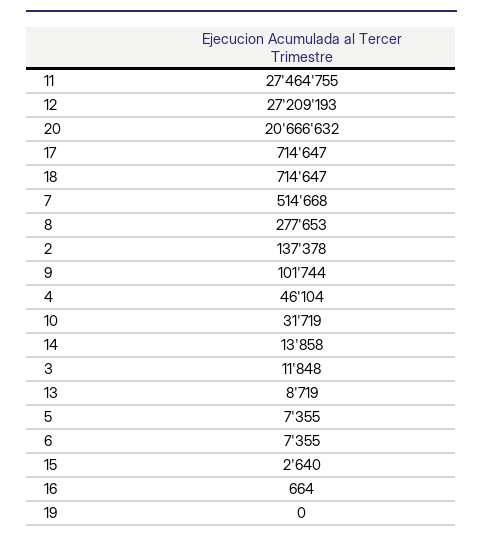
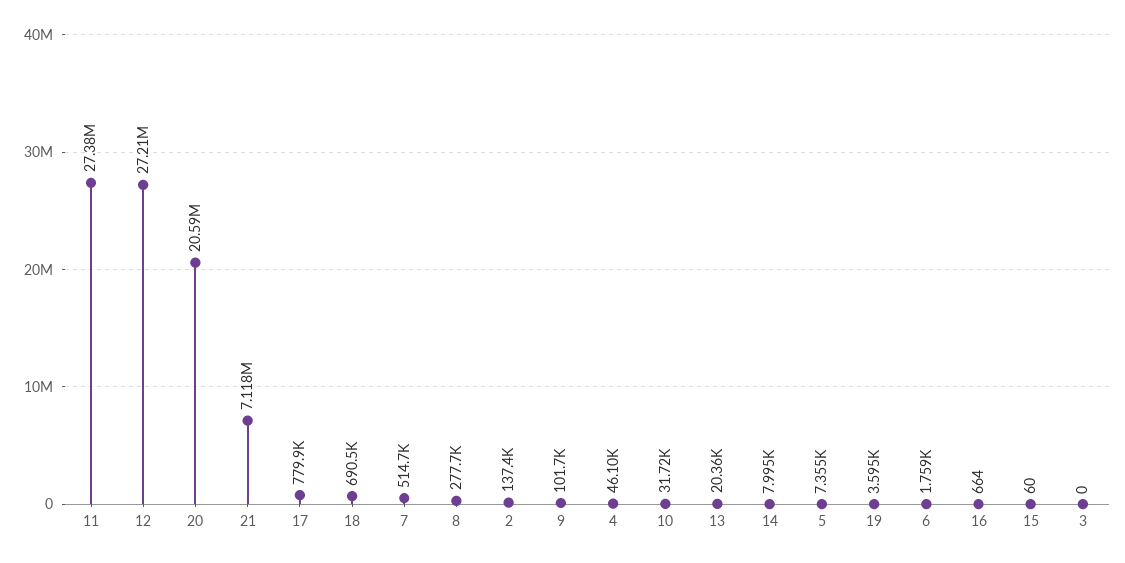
  {
-   "11": 27464755,
+   "11": 27380000,
    "12": 27209193,
-   "20": 20666632,
+   "20": 20590000,
-   "17": 714647,
+   "17": 779900,
-   "18": 714647,
+   "18": 690500,
    "7": 514668,
    "8": 277653,
    "2": 137378,
    "9": 101744,
    "4": 46104,
    "10": 31719,
-   "14": 13858,
+   "14": 7995,
-   "3": 11848,
+   "3": 0,
-   "13": 8719,
+   "13": 20360,
    "5": 7355,
-   "6": 7355,
+   "6": 1759,
-   "15": 2640,
+   "15": 60,
    "16": 664,
-   "19": 0
+   "19": 3595,
+   "21": 7118000
  }

